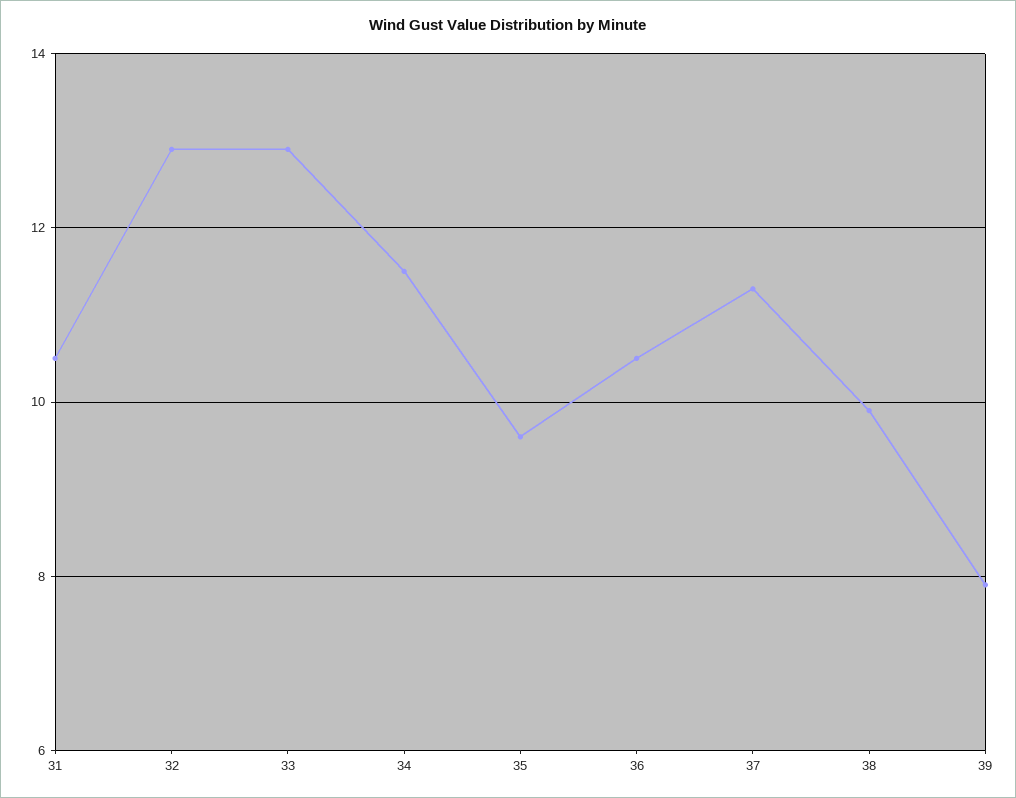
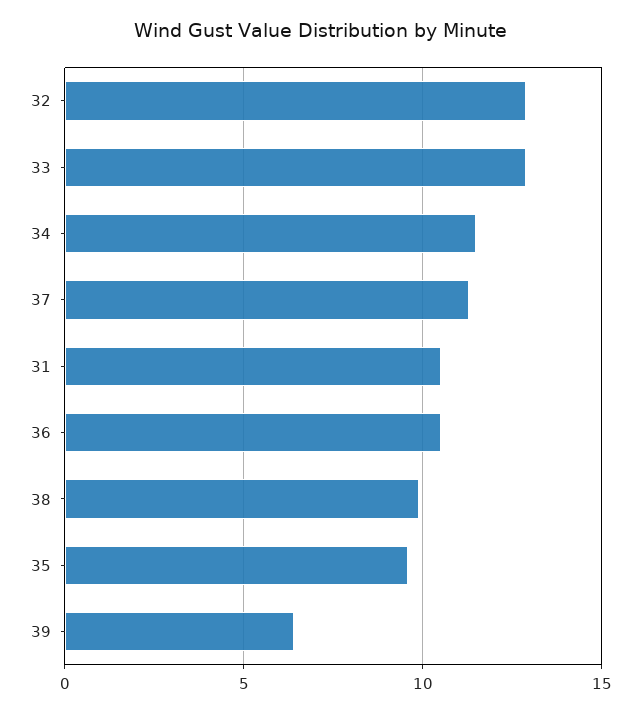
  {
    "31": 10.5,
    "32": 13,
    "33": 13,
    "34": 11.5,
    "35": 9.5,
    "36": 10.5,
    "37": 11.5,
    "38": 10,
-   "39": 8
+   "39": 6.5
  }

